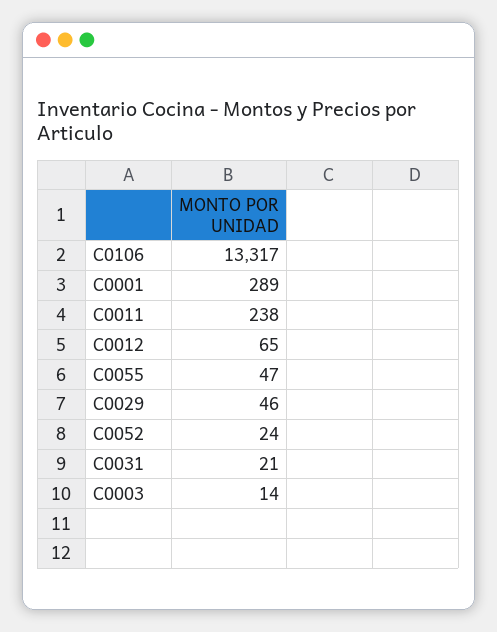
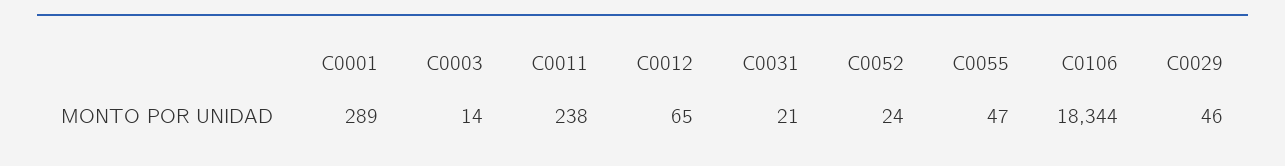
  {
-   "C0106": 13317,
+   "C0106": 18344,
    "C0001": 289,
    "C0011": 238,
    "C0012": 65,
    "C0055": 47,
    "C0029": 46,
    "C0052": 24,
    "C0031": 21,
    "C0003": 14
  }

